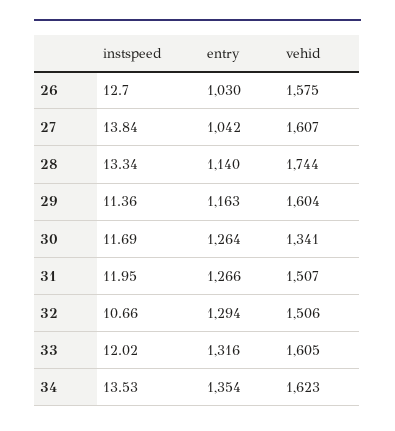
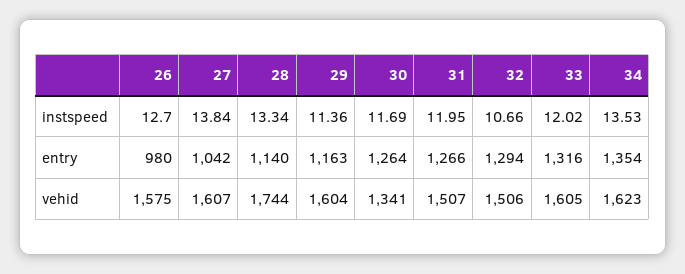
  {
    "instspeed": {
      "26": 12.7,
      "27": 13.84,
      "28": 13.34,
      "29": 11.36,
      "30": 11.69,
      "31": 11.95,
      "32": 10.66,
      "33": 12.02,
      "34": 13.53
    },
    "entry": {
-     "26": 1030,
+     "26": 980,
      "27": 1042,
      "28": 1140,
      "29": 1163,
      "30": 1264,
      "31": 1266,
      "32": 1294,
      "33": 1316,
      "34": 1354
    },
    "vehid": {
      "26": 1575,
      "27": 1607,
      "28": 1744,
      "29": 1604,
      "30": 1341,
      "31": 1507,
      "32": 1506,
      "33": 1605,
      "34": 1623
    }
  }

